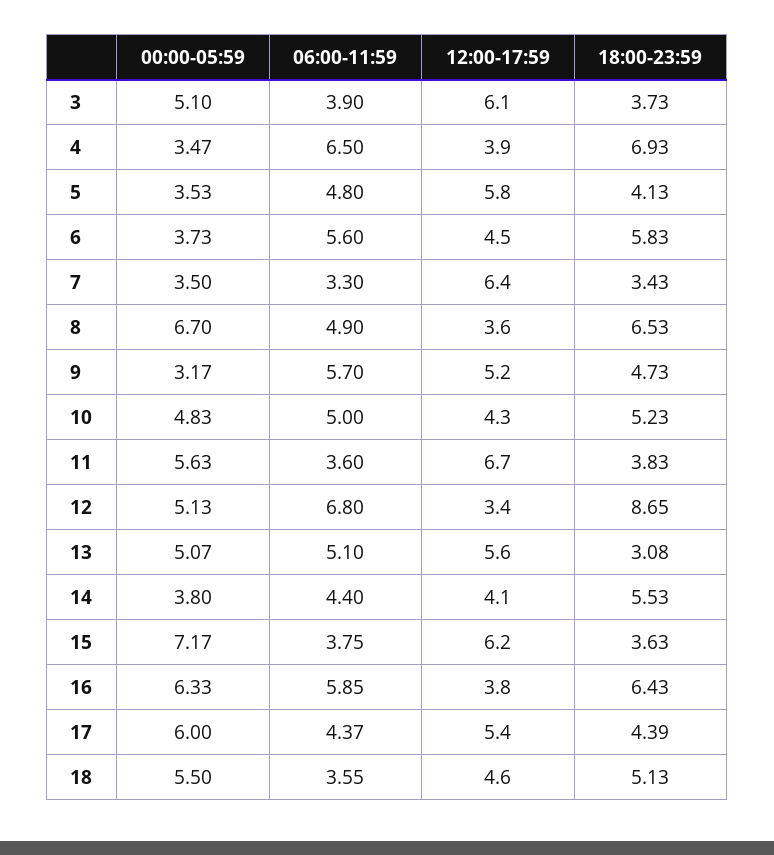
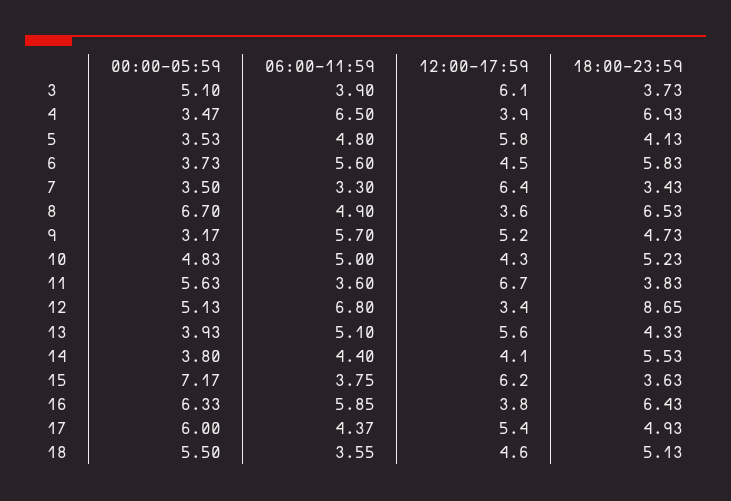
  {
    "00:00-05:59": {
      "3": 5.1,
      "4": 3.47,
      "5": 3.53,
      "6": 3.73,
      "7": 3.5,
      "8": 6.7,
      "9": 3.17,
      "10": 4.83,
      "11": 5.63,
      "12": 5.13,
-     "13": 5.07,
+     "13": 3.93,
      "14": 3.8,
      "15": 7.17,
      "16": 6.33,
      "17": 6,
      "18": 5.5
    },
    "06:00-11:59": {
      "3": 3.9,
      "4": 6.5,
      "5": 4.8,
      "6": 5.6,
      "7": 3.3,
      "8": 4.9,
      "9": 5.7,
      "10": 5,
      "11": 3.6,
      "12": 6.8,
      "13": 5.1,
      "14": 4.4,
      "15": 3.75,
      "16": 5.85,
      "17": 4.37,
      "18": 3.55
    },
    "12:00-17:59": {
      "3": 6.1,
      "4": 3.9,
      "5": 5.8,
      "6": 4.5,
      "7": 6.4,
      "8": 3.6,
      "9": 5.2,
      "10": 4.3,
      "11": 6.7,
      "12": 3.4,
      "13": 5.6,
      "14": 4.1,
      "15": 6.2,
      "16": 3.8,
      "17": 5.4,
      "18": 4.6
    },
    "18:00-23:59": {
      "3": 3.73,
      "4": 6.93,
      "5": 4.13,
      "6": 5.83,
      "7": 3.43,
      "8": 6.53,
      "9": 4.73,
      "10": 5.23,
      "11": 3.83,
      "12": 8.65,
-     "13": 3.08,
+     "13": 4.33,
      "14": 5.53,
      "15": 3.63,
      "16": 6.43,
-     "17": 4.39,
+     "17": 4.93,
      "18": 5.13
    }
  }

